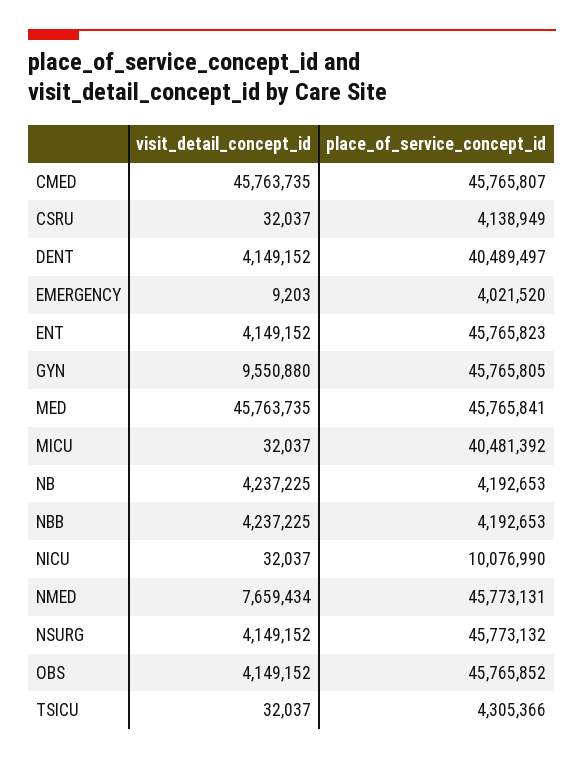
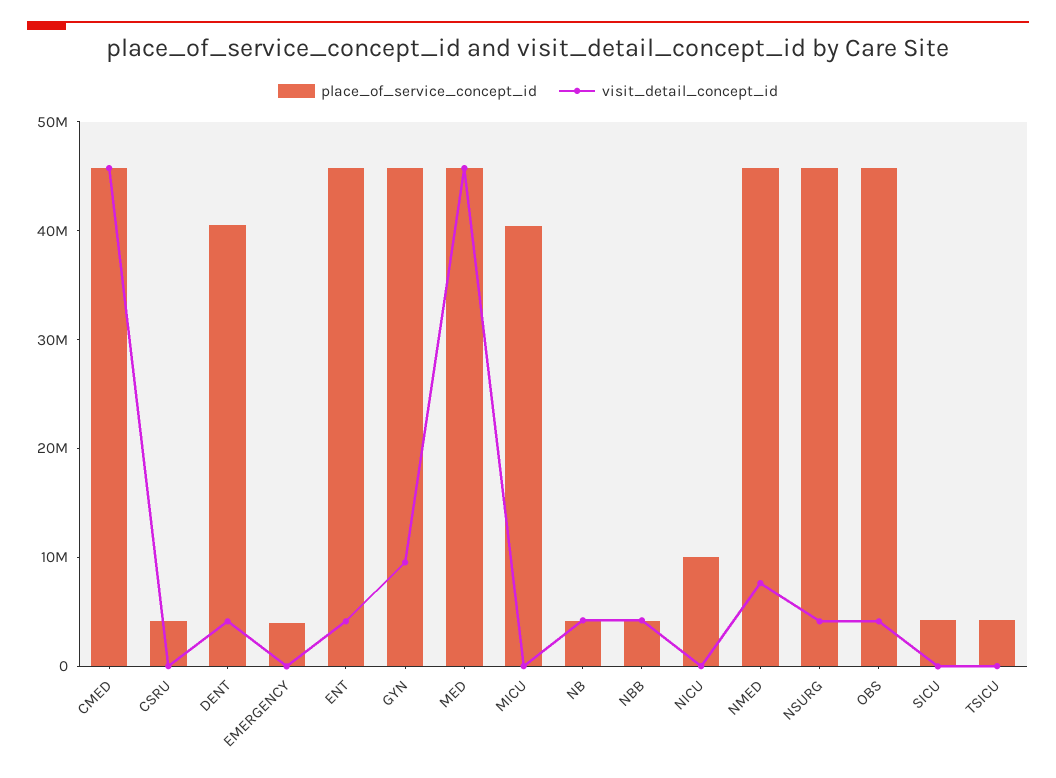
  {
    "visit_detail_concept_id": {
      "CMED": 45763735,
      "CSRU": 32037,
      "DENT": 4149152,
      "EMERGENCY": 9203,
      "ENT": 4149152,
      "GYN": 9550880,
      "MED": 45763735,
      "MICU": 32037,
      "NB": 4237225,
      "NBB": 4237225,
      "NICU": 32037,
      "NMED": 7659434,
      "NSURG": 4149152,
      "OBS": 4149152,
-     "TSICU": 32037
+     "TSICU": 32037,
+     "SICU": 0
    },
    "place_of_service_concept_id": {
      "CMED": 45765807,
      "CSRU": 4138949,
      "DENT": 40489497,
      "EMERGENCY": 4021520,
      "ENT": 45765823,
      "GYN": 45765805,
      "MED": 45765841,
      "MICU": 40481392,
      "NB": 4192653,
      "NBB": 4192653,
      "NICU": 10076990,
      "NMED": 45773131,
      "NSURG": 45773132,
      "OBS": 45765852,
-     "TSICU": 4305366
+     "TSICU": 4305366,
+     "SICU": 4000000
    }
  }

